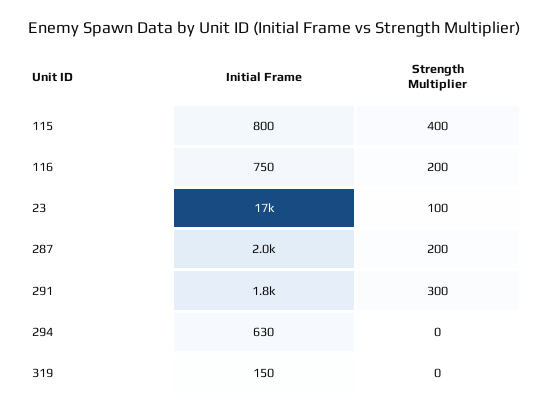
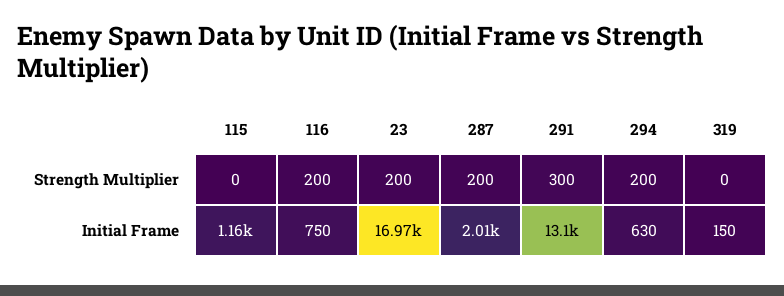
  {
    "Initial Frame": {
-     "115": 800,
+     "115": 1160,
      "116": 750,
      "23": 16970,
      "287": 2010,
-     "291": 1800,
+     "291": 13100,
      "294": 630,
      "319": 150
    },
    "Strength Multiplier": {
-     "115": 400,
+     "115": 0,
      "116": 200,
-     "23": 100,
+     "23": 200,
      "287": 200,
      "291": 300,
-     "294": 0,
+     "294": 200,
      "319": 0
    }
  }

